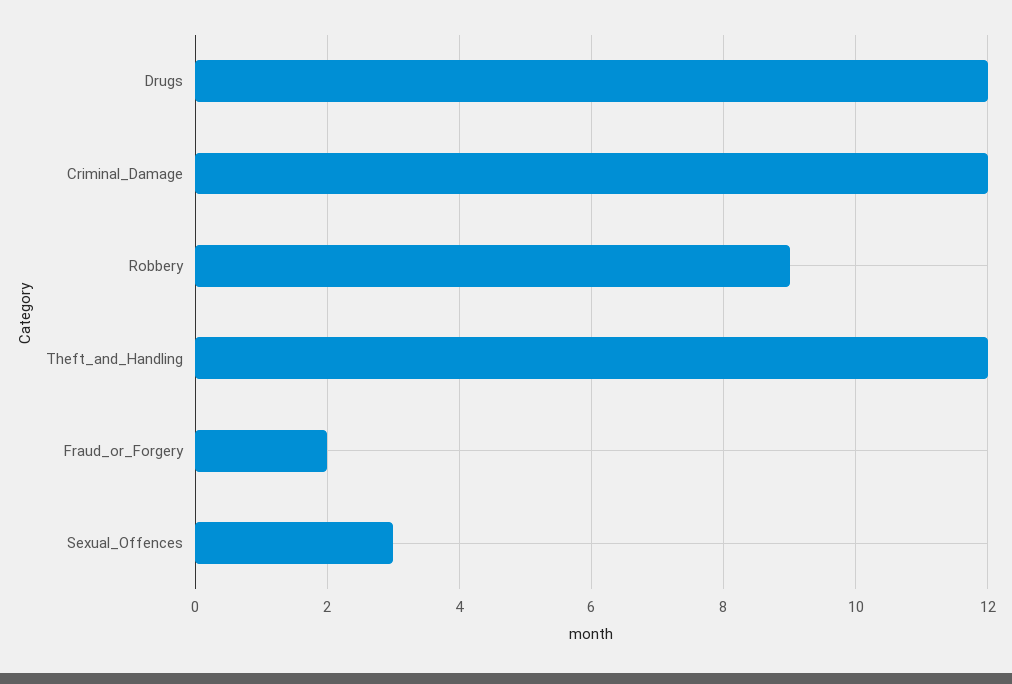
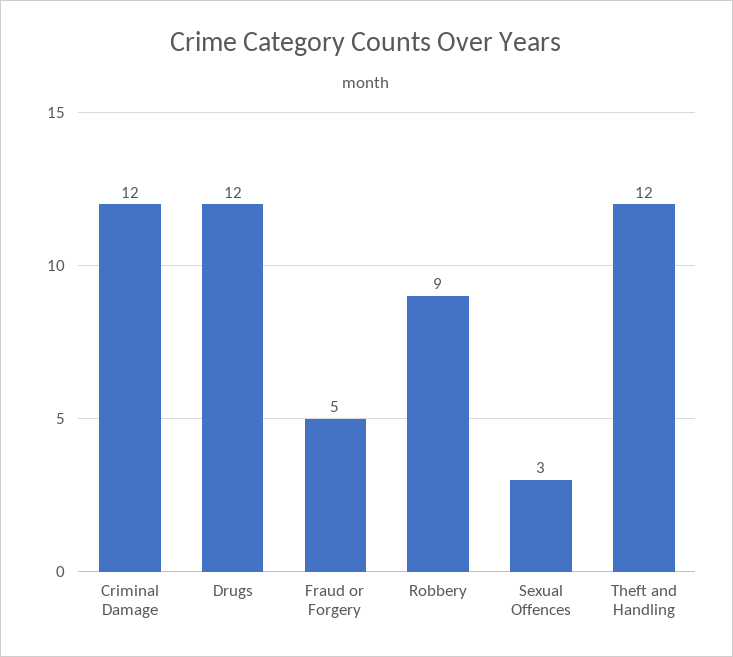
  {
    "Drugs": 12,
    "Criminal_Damage": 12,
    "Robbery": 9,
    "Theft_and_Handling": 12,
-   "Fraud_or_Forgery": 2,
+   "Fraud_or_Forgery": 5,
    "Sexual_Offences": 3
  }

